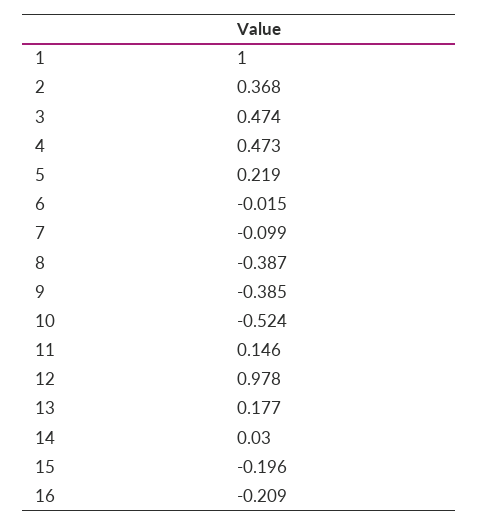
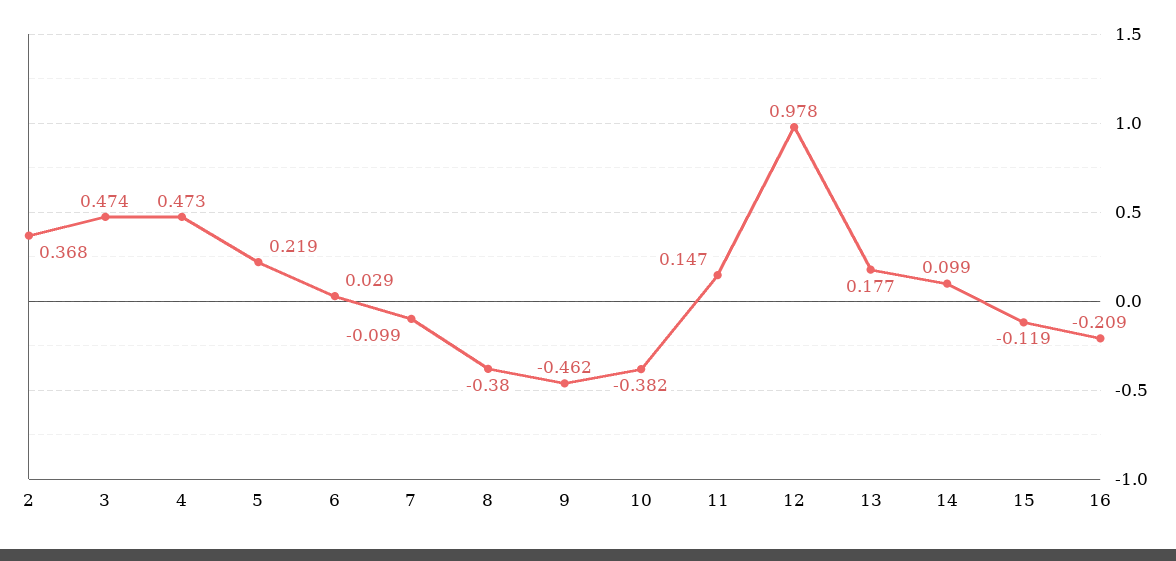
  {
-   "1": 1,
    "2": 0.368,
    "3": 0.474,
    "4": 0.473,
    "5": 0.219,
-   "6": -0.015,
+   "6": 0.029,
    "7": -0.099,
-   "8": -0.387,
+   "8": -0.38,
-   "9": -0.385,
+   "9": -0.462,
-   "10": -0.524,
+   "10": -0.382,
-   "11": 0.146,
+   "11": 0.147,
    "12": 0.978,
    "13": 0.177,
-   "14": 0.03,
+   "14": 0.099,
-   "15": -0.196,
+   "15": -0.119,
    "16": -0.209
  }

